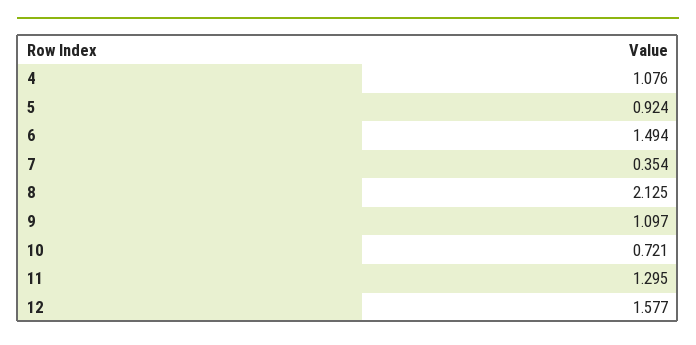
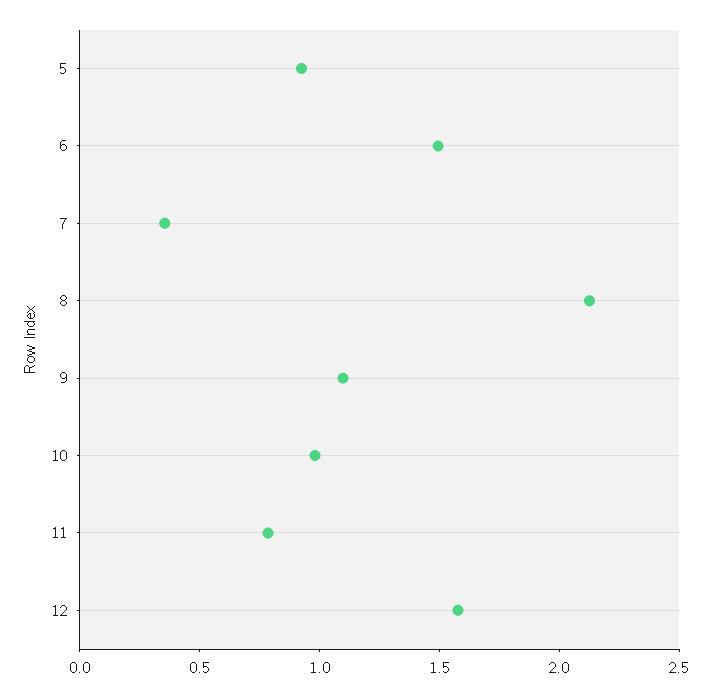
  {
-   "4": 1.076,
    "5": 0.924,
    "6": 1.494,
    "7": 0.354,
    "8": 2.125,
    "9": 1.097,
-   "10": 0.721,
+   "10": 1,
-   "11": 1.295,
+   "11": 0.8,
    "12": 1.577
  }

